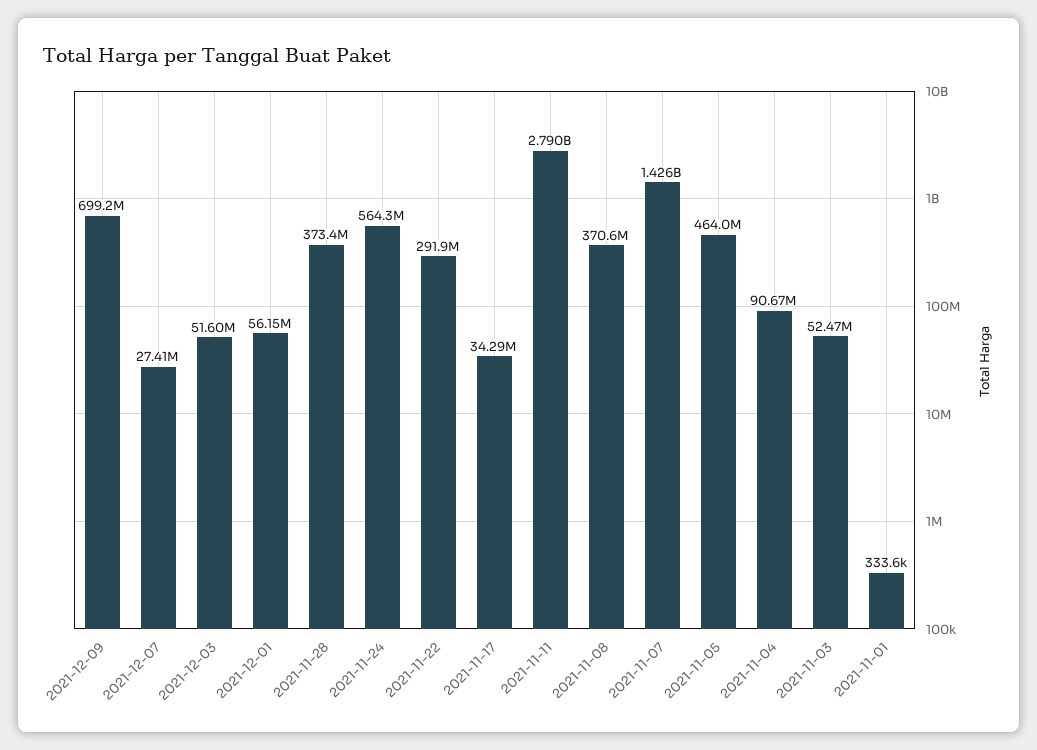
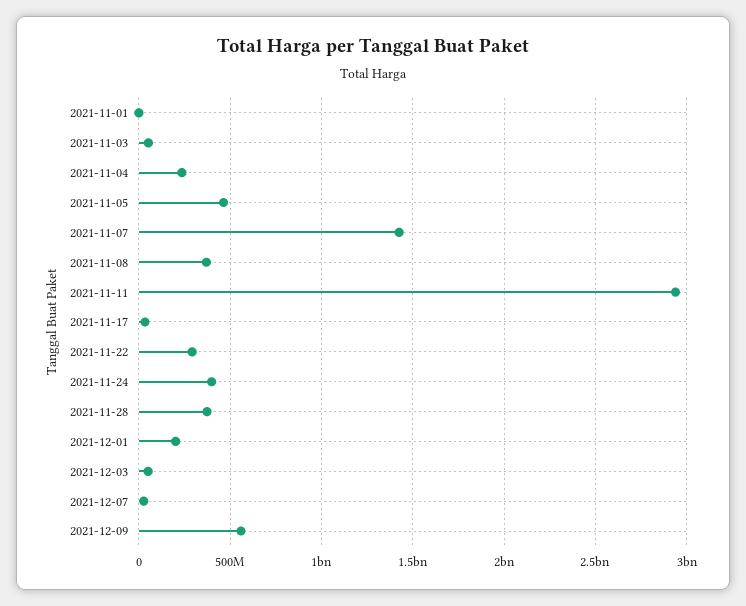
  {
-   "2021-12-09": 699200000,
+   "2021-12-09": 550000000,
    "2021-12-07": 27410000,
    "2021-12-03": 51600000,
-   "2021-12-01": 56150000,
+   "2021-12-01": 200000000,
    "2021-11-28": 373400000,
-   "2021-11-24": 564300000,
+   "2021-11-24": 400000000,
    "2021-11-22": 291900000,
    "2021-11-17": 34290000,
-   "2021-11-11": 2790000000,
+   "2021-11-11": 2950000000,
    "2021-11-08": 370600000,
    "2021-11-07": 1426000000,
    "2021-11-05": 464000000,
-   "2021-11-04": 90670000,
+   "2021-11-04": 250000000,
    "2021-11-03": 52470000,
    "2021-11-01": 333600
  }

